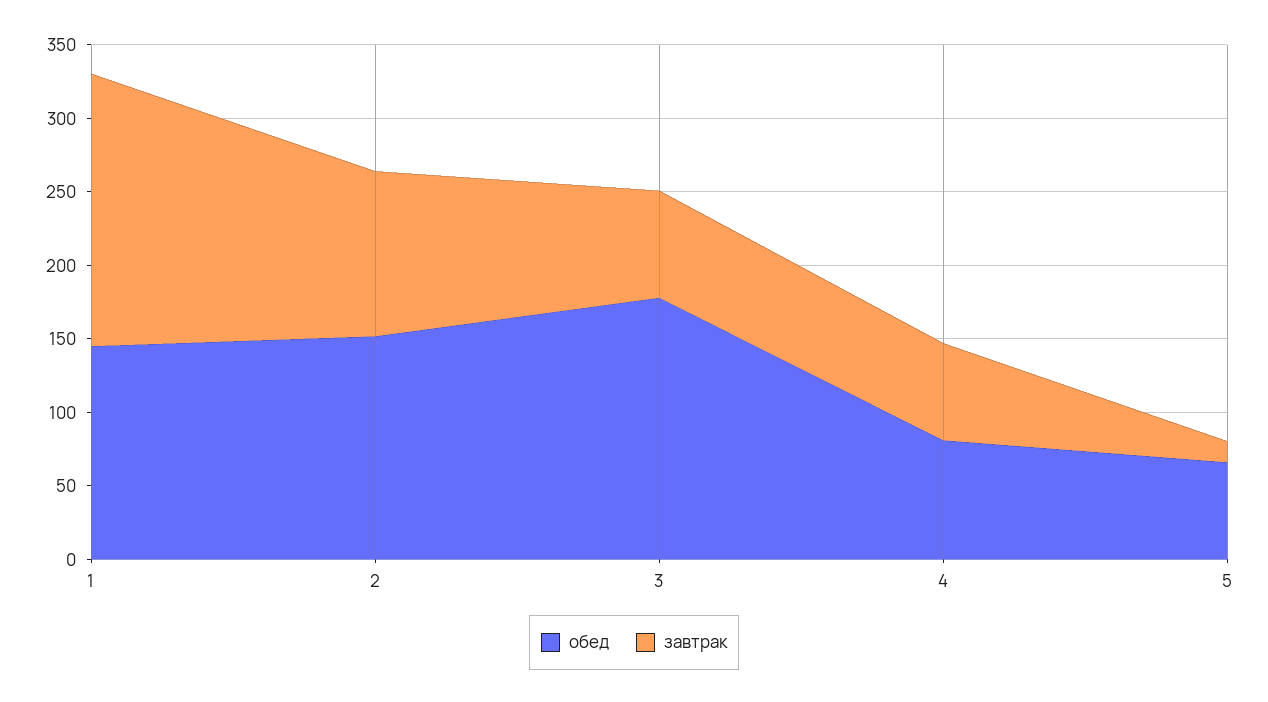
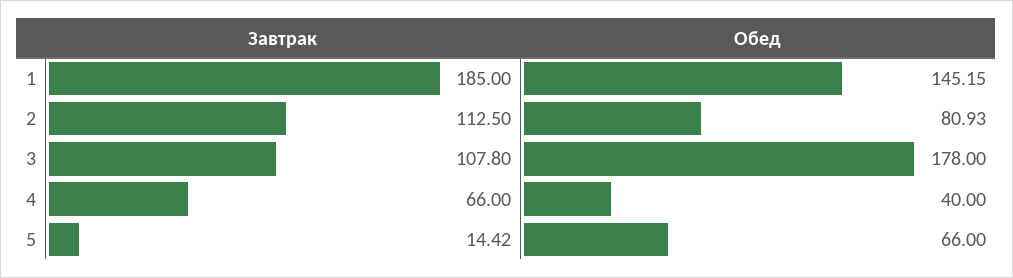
  {
    "обед": {
      "1": 145.15,
-     "2": 150,
+     "2": 80.93,
      "3": 178,
-     "4": 80,
+     "4": 40,
      "5": 66
    },
    "завтрак": {
      "1": 185,
      "2": 112.5,
-     "3": 70,
+     "3": 107.8,
      "4": 66,
      "5": 14.42
    }
  }

